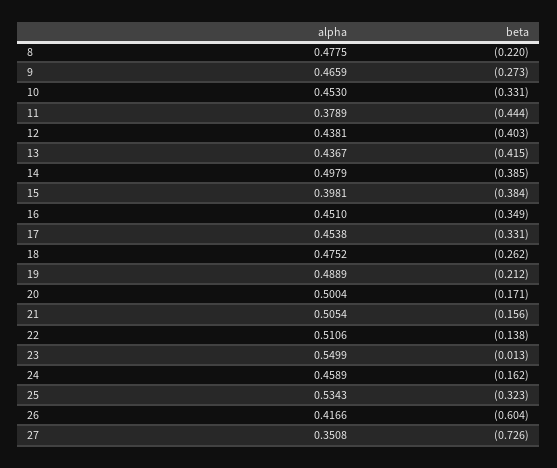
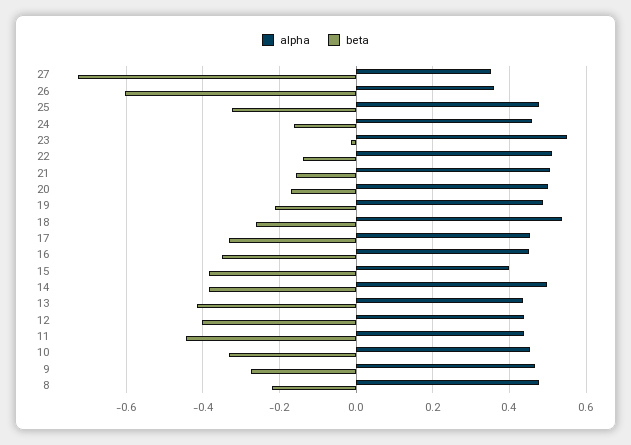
  {
    "alpha": {
      "8": 0.4775,
      "9": 0.4659,
      "10": 0.453,
-     "11": 0.3789,
+     "11": 0.44,
      "12": 0.4381,
      "13": 0.4367,
      "14": 0.4979,
      "15": 0.3981,
      "16": 0.451,
      "17": 0.4538,
-     "18": 0.4752,
+     "18": 0.54,
      "19": 0.4889,
      "20": 0.5004,
      "21": 0.5054,
      "22": 0.5106,
      "23": 0.5499,
      "24": 0.4589,
-     "25": 0.5343,
+     "25": 0.48,
-     "26": 0.4166,
+     "26": 0.36,
      "27": 0.3508
    },
    "beta": {
      "8": -0.22,
      "9": -0.273,
      "10": -0.331,
      "11": -0.444,
      "12": -0.403,
      "13": -0.415,
      "14": -0.385,
      "15": -0.384,
      "16": -0.349,
      "17": -0.331,
      "18": -0.262,
      "19": -0.212,
      "20": -0.171,
      "21": -0.156,
      "22": -0.138,
      "23": -0.013,
      "24": -0.162,
      "25": -0.323,
      "26": -0.604,
      "27": -0.726
    }
  }

